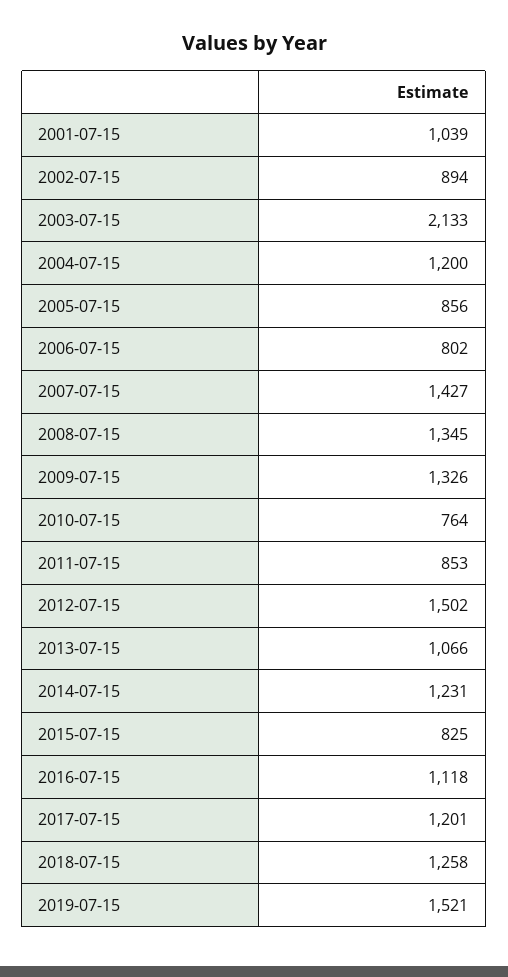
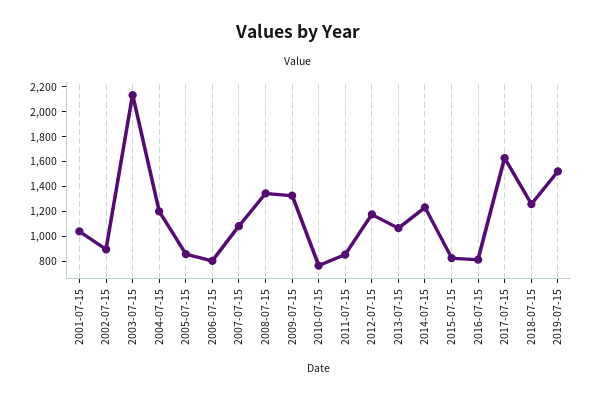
  {
    "2001-07-15": 1039,
    "2002-07-15": 894,
    "2003-07-15": 2133,
    "2004-07-15": 1200,
    "2005-07-15": 856,
    "2006-07-15": 802,
-   "2007-07-15": 1427,
+   "2007-07-15": 1100,
    "2008-07-15": 1345,
    "2009-07-15": 1326,
    "2010-07-15": 764,
    "2011-07-15": 853,
-   "2012-07-15": 1502,
+   "2012-07-15": 1200,
    "2013-07-15": 1066,
    "2014-07-15": 1231,
    "2015-07-15": 825,
-   "2016-07-15": 1118,
+   "2016-07-15": 800,
-   "2017-07-15": 1201,
+   "2017-07-15": 1600,
    "2018-07-15": 1258,
    "2019-07-15": 1521
  }

